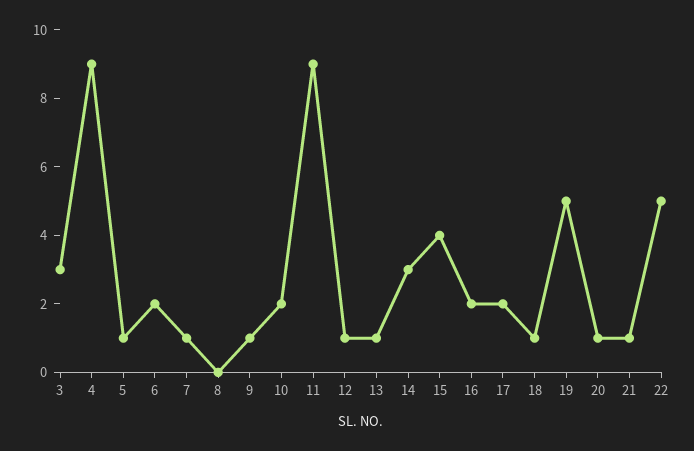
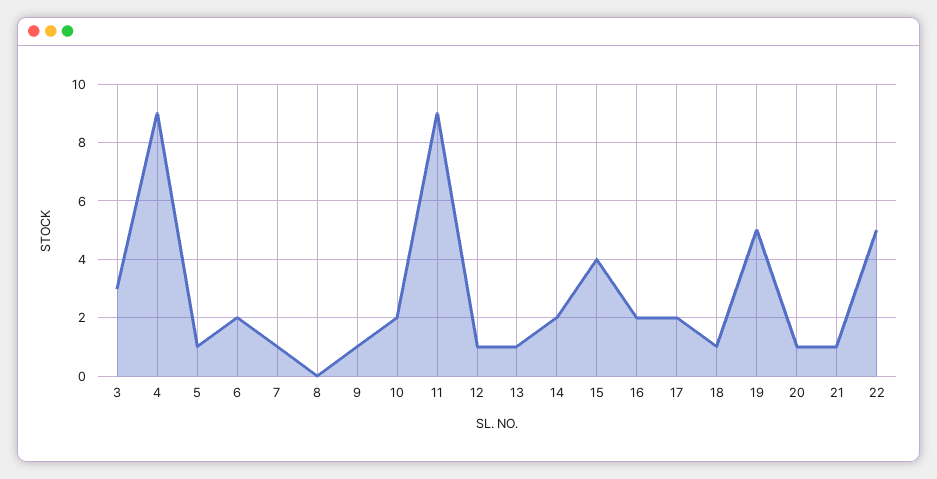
  {
    "3": 3,
    "4": 9,
    "5": 1,
    "6": 2,
    "7": 1,
    "8": 0,
    "9": 1,
    "10": 2,
    "11": 9,
    "12": 1,
    "13": 1,
-   "14": 3,
+   "14": 2,
    "15": 4,
    "16": 2,
    "17": 2,
    "18": 1,
    "19": 5,
    "20": 1,
    "21": 1,
    "22": 5
  }

